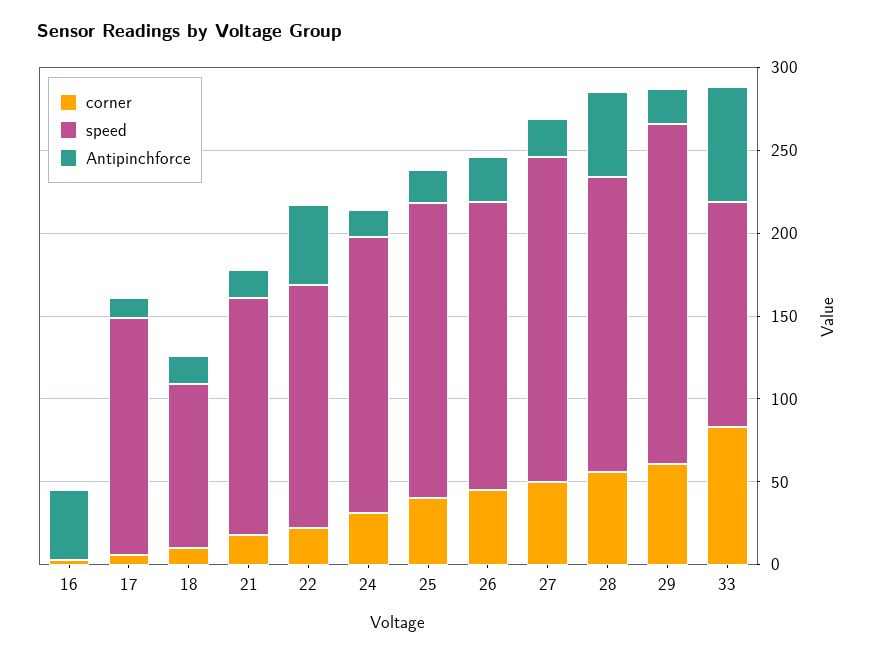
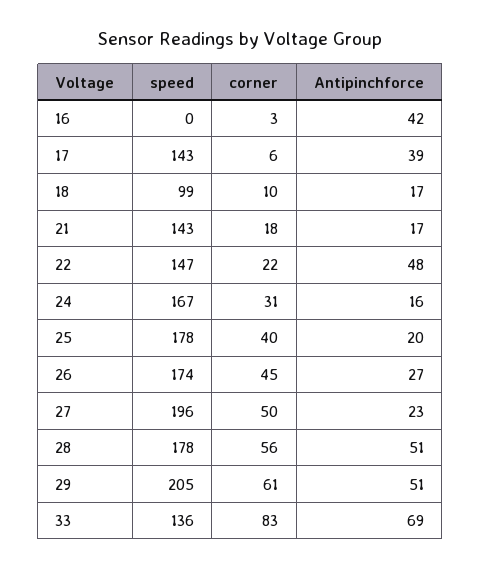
  {
    "corner": {
      "16": 3,
      "17": 6,
      "18": 10,
      "21": 18,
      "22": 22,
      "24": 31,
      "25": 40,
      "26": 45,
      "27": 50,
      "28": 56,
      "29": 61,
      "33": 83
    },
    "speed": {
      "16": 0,
      "17": 143,
      "18": 99,
      "21": 143,
      "22": 147,
      "24": 167,
      "25": 178,
      "26": 174,
      "27": 196,
      "28": 178,
      "29": 205,
      "33": 136
    },
    "Antipinchforce": {
      "16": 42,
-     "17": 10,
+     "17": 39,
      "18": 17,
      "21": 17,
      "22": 48,
      "24": 16,
      "25": 20,
      "26": 27,
      "27": 23,
      "28": 51,
-     "29": 20,
+     "29": 51,
      "33": 69
    }
  }

